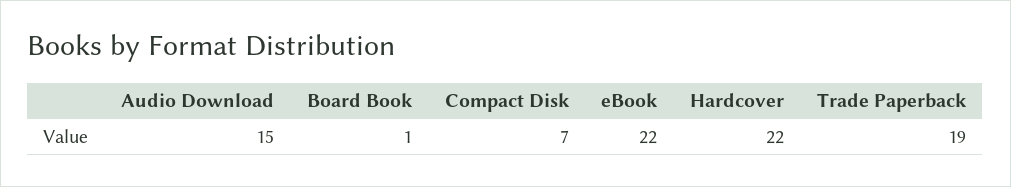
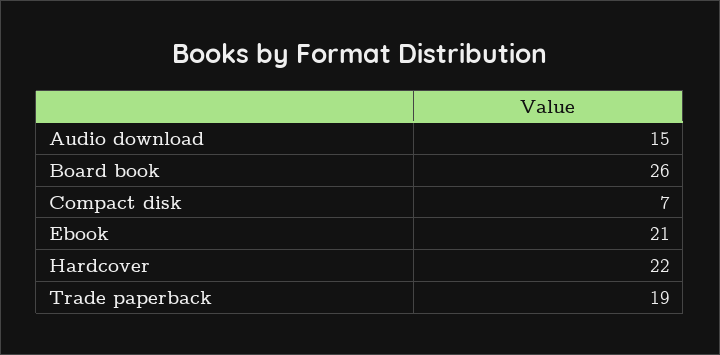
  {
    "Audio Download": 15,
-   "Board Book": 1,
+   "Board Book": 26,
    "Compact Disk": 7,
-   "eBook": 22,
+   "eBook": 21,
    "Hardcover": 22,
    "Trade Paperback": 19
  }

